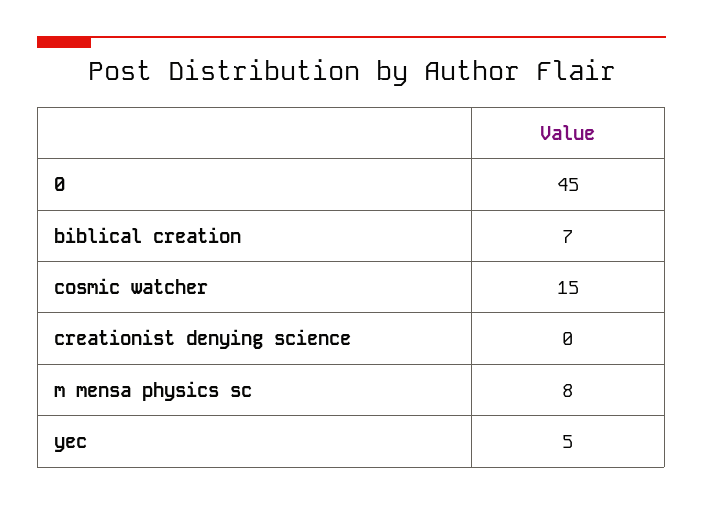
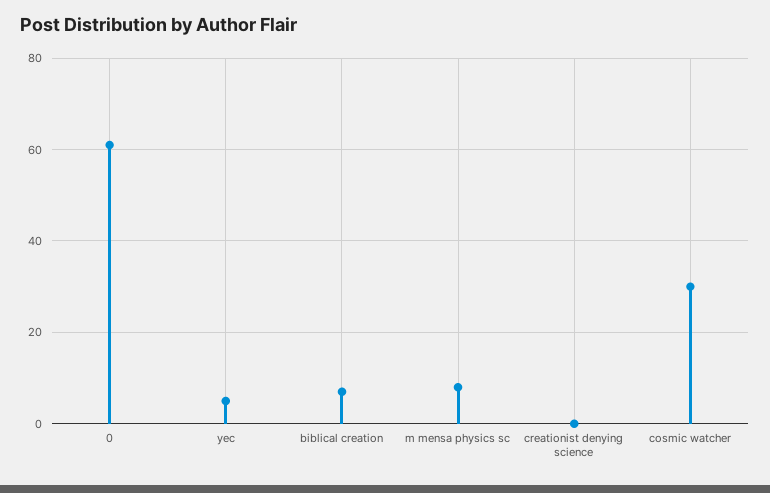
  {
-   "0": 45,
+   "0": 60,
    "biblical creation": 7,
-   "cosmic watcher": 15,
+   "cosmic watcher": 30,
    "creationist denying science": 0,
    "m mensa physics sc": 8,
    "yec": 5
  }

